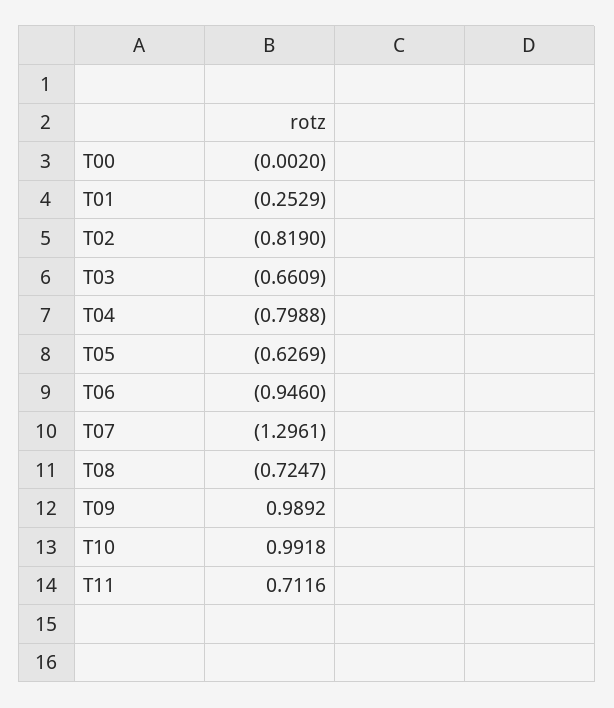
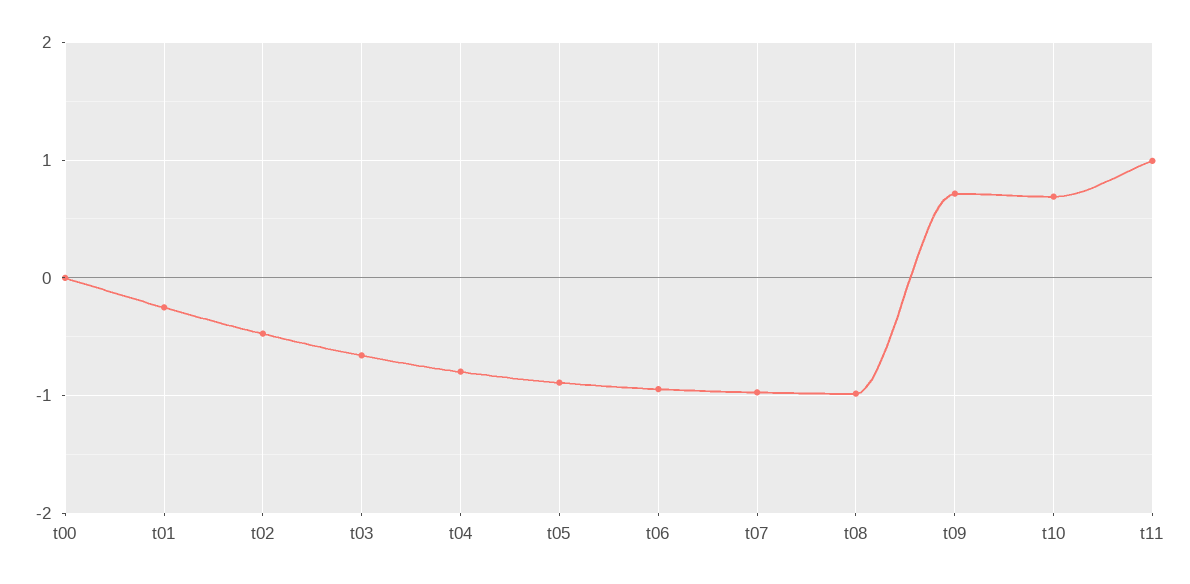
  {
    "T00": -0.002,
    "T01": -0.2529,
-   "T02": -0.819,
+   "T02": -0.5,
    "T03": -0.6609,
    "T04": -0.7988,
-   "T05": -0.6269,
+   "T05": -0.9,
    "T06": -0.946,
-   "T07": -1.2961,
+   "T07": -1,
-   "T08": -0.7247,
+   "T08": -1,
-   "T09": 0.9892,
+   "T09": 0.7,
-   "T10": 0.9918,
+   "T10": 0.7,
-   "T11": 0.7116
+   "T11": 1
  }

